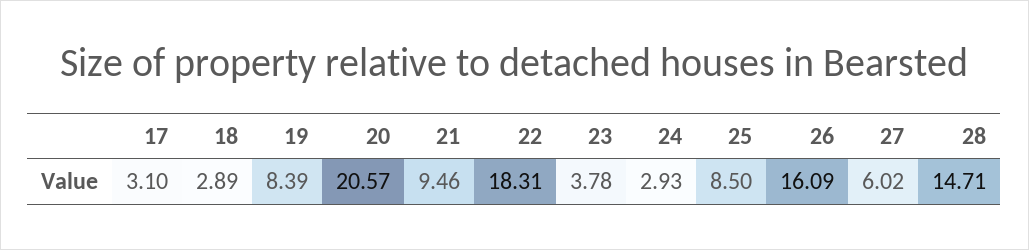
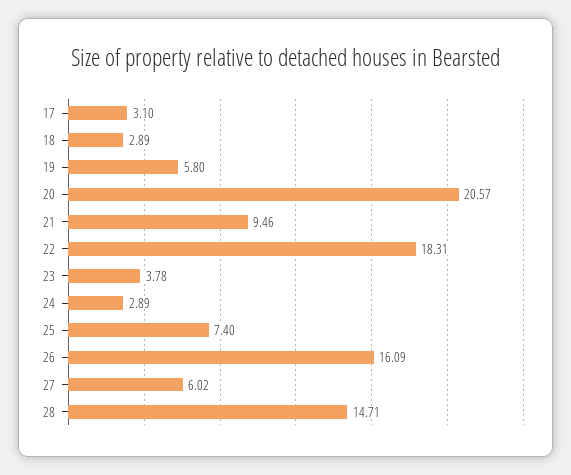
  {
    "17": 3.1,
    "18": 2.89,
-   "19": 8.39,
+   "19": 5.8,
    "20": 20.57,
    "21": 9.46,
    "22": 18.31,
    "23": 3.78,
-   "24": 2.93,
+   "24": 2.89,
-   "25": 8.5,
+   "25": 7.4,
    "26": 16.09,
    "27": 6.02,
    "28": 14.71
  }

